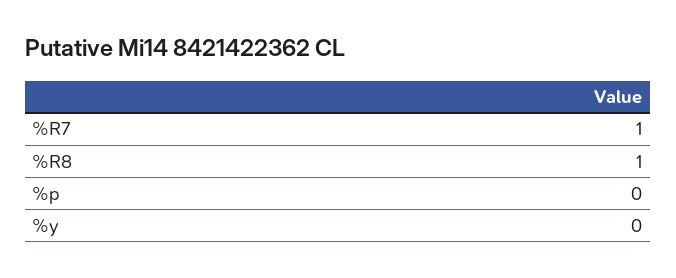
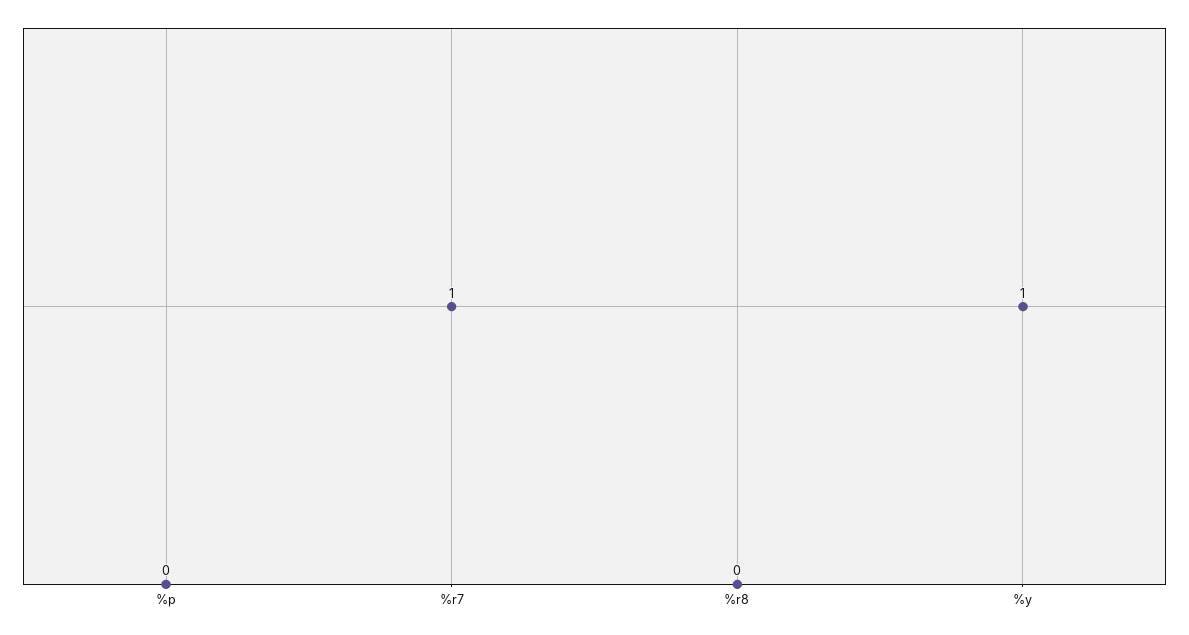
  {
    "%R7": 1,
-   "%R8": 1,
+   "%R8": 0,
    "%p": 0,
-   "%y": 0
+   "%y": 1
  }

